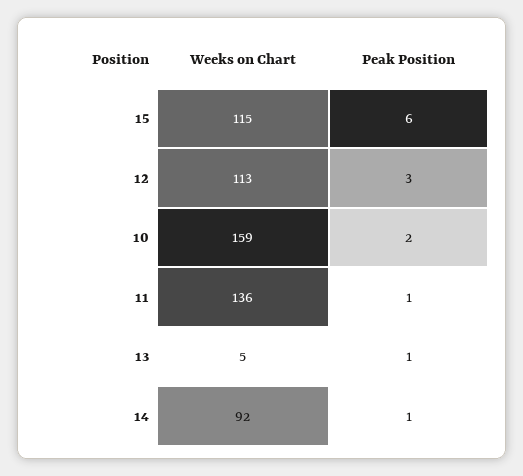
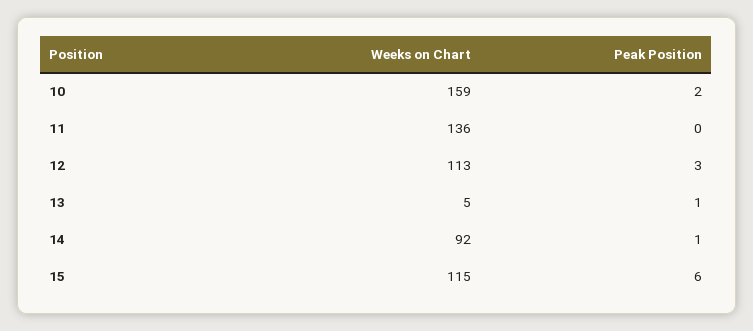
  {
    "Weeks on Chart": {
      "15": 115,
      "12": 113,
      "10": 159,
      "11": 136,
      "13": 5,
      "14": 92
    },
    "Peak Position": {
      "15": 6,
      "12": 3,
      "10": 2,
-     "11": 1,
+     "11": 0,
      "13": 1,
      "14": 1
    }
  }

